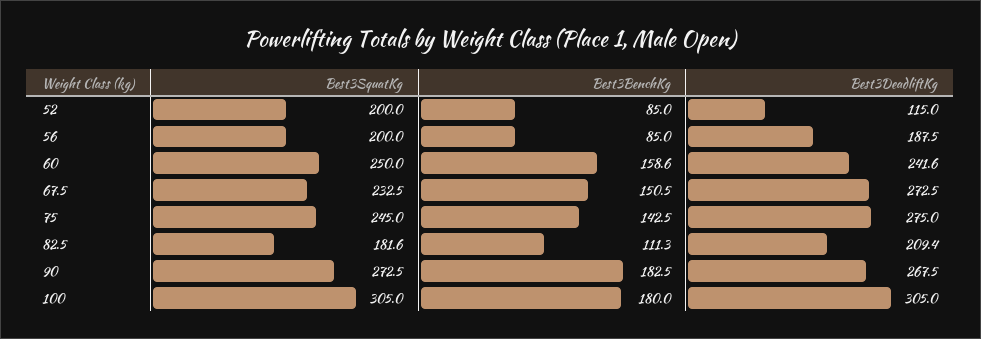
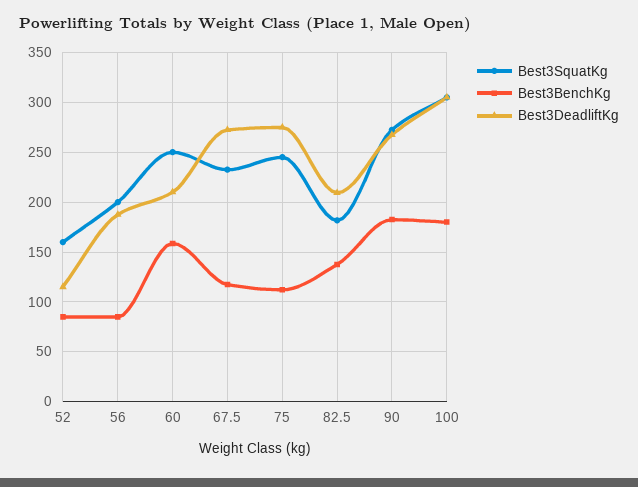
  {
    "Best3SquatKg": {
-     "52": 200,
+     "52": 160,
      "56": 200,
      "60": 250,
      "67.5": 232.5,
      "75": 245,
      "82.5": 181.6,
      "90": 272.5,
      "100": 305
    },
    "Best3BenchKg": {
      "52": 85,
      "56": 85,
      "60": 158.6,
-     "67.5": 150.5,
+     "67.5": 120,
-     "75": 142.5,
+     "75": 110,
-     "82.5": 111.3,
+     "82.5": 140,
      "90": 182.5,
      "100": 180
    },
    "Best3DeadliftKg": {
      "52": 115,
      "56": 187.5,
-     "60": 241.6,
+     "60": 210,
      "67.5": 272.5,
      "75": 275,
      "82.5": 209.4,
      "90": 267.5,
      "100": 305
    }
  }

